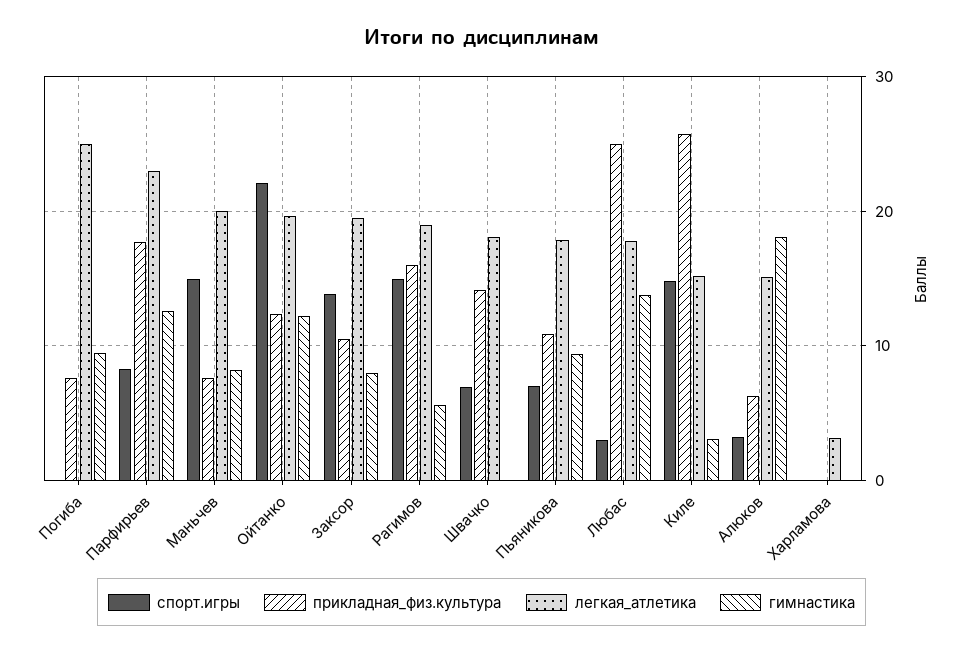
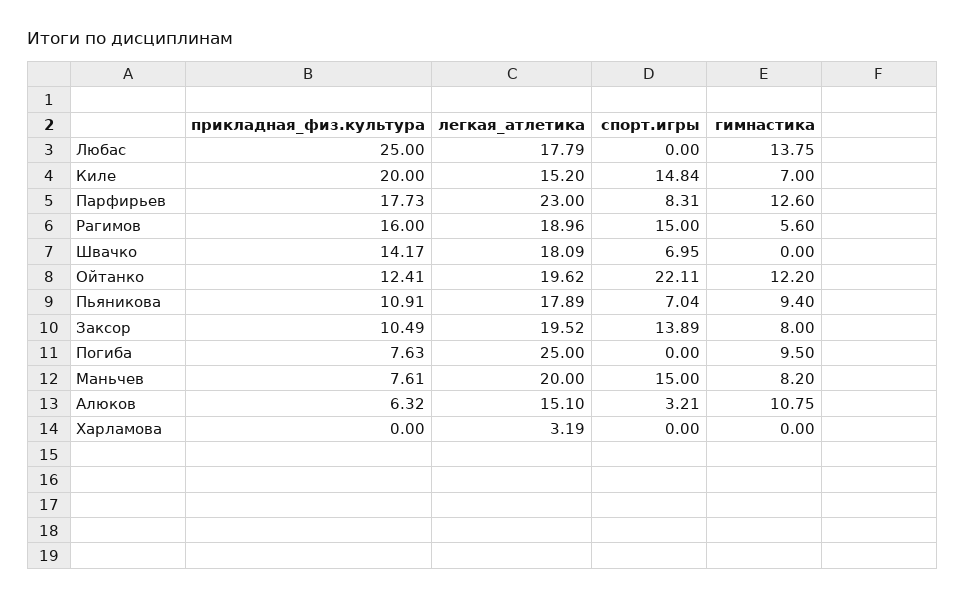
  {
    "спорт.игры": {
      "Погиба": 0,
      "Парфирьев": 8.31,
      "Маньчев": 15,
      "Ойтанко": 22.11,
      "Заксор": 13.89,
      "Рагимов": 15,
      "Швачко": 6.95,
      "Пьяникова": 7.04,
-     "Любас": 3,
+     "Любас": 0,
      "Киле": 14.84,
      "Алюков": 3.21,
      "Харламова": 0
    },
    "прикладная_физ.культура": {
      "Погиба": 7.63,
      "Парфирьев": 17.73,
      "Маньчев": 7.61,
      "Ойтанко": 12.41,
      "Заксор": 10.49,
      "Рагимов": 16,
      "Швачко": 14.17,
      "Пьяникова": 10.91,
      "Любас": 25,
-     "Киле": 26,
+     "Киле": 20,
      "Алюков": 6.32,
      "Харламова": 0
    },
    "легкая_атлетика": {
      "Погиба": 25,
      "Парфирьев": 23,
      "Маньчев": 20,
      "Ойтанко": 19.62,
      "Заксор": 19.52,
      "Рагимов": 18.96,
      "Швачко": 18.09,
      "Пьяникова": 17.89,
      "Любас": 17.79,
      "Киле": 15.2,
      "Алюков": 15.1,
      "Харламова": 3.19
    },
    "гимнастика": {
      "Погиба": 9.5,
      "Парфирьев": 12.6,
      "Маньчев": 8.2,
      "Ойтанко": 12.2,
      "Заксор": 8,
      "Рагимов": 5.6,
      "Швачко": 0,
      "Пьяникова": 9.4,
      "Любас": 13.75,
-     "Киле": 3,
+     "Киле": 7,
-     "Алюков": 18,
+     "Алюков": 10.75,
      "Харламова": 0
    }
  }

